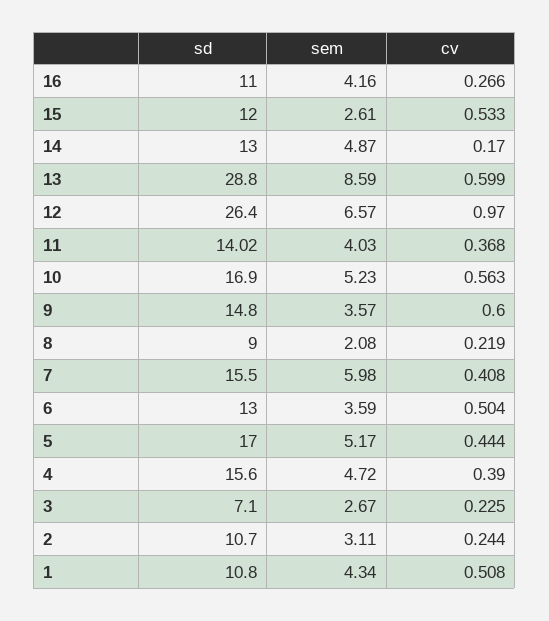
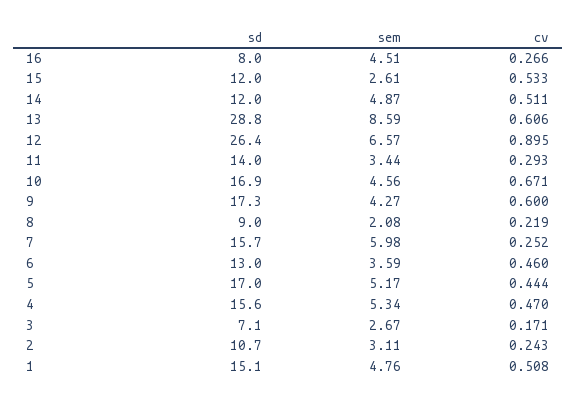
  {
    "sd": {
-     "16": 11,
+     "16": 8,
      "15": 12,
-     "14": 13,
+     "14": 12,
      "13": 28.8,
      "12": 26.4,
-     "11": 14.02,
+     "11": 14,
      "10": 16.9,
-     "9": 14.8,
+     "9": 17.3,
      "8": 9,
-     "7": 15.5,
+     "7": 15.7,
      "6": 13,
      "5": 17,
      "4": 15.6,
      "3": 7.1,
      "2": 10.7,
-     "1": 10.8
+     "1": 15.1
    },
    "sem": {
-     "16": 4.16,
+     "16": 4.51,
      "15": 2.61,
      "14": 4.87,
      "13": 8.59,
      "12": 6.57,
-     "11": 4.03,
+     "11": 3.44,
-     "10": 5.23,
+     "10": 4.56,
-     "9": 3.57,
+     "9": 4.27,
      "8": 2.08,
      "7": 5.98,
      "6": 3.59,
      "5": 5.17,
-     "4": 4.72,
+     "4": 5.34,
      "3": 2.67,
      "2": 3.11,
-     "1": 4.34
+     "1": 4.76
    },
    "cv": {
      "16": 0.266,
      "15": 0.533,
-     "14": 0.17,
+     "14": 0.511,
-     "13": 0.599,
+     "13": 0.606,
-     "12": 0.97,
+     "12": 0.895,
-     "11": 0.368,
+     "11": 0.293,
-     "10": 0.563,
+     "10": 0.671,
      "9": 0.6,
      "8": 0.219,
-     "7": 0.408,
+     "7": 0.252,
-     "6": 0.504,
+     "6": 0.46,
      "5": 0.444,
-     "4": 0.39,
+     "4": 0.47,
-     "3": 0.225,
+     "3": 0.171,
-     "2": 0.244,
+     "2": 0.243,
      "1": 0.508
    }
  }

